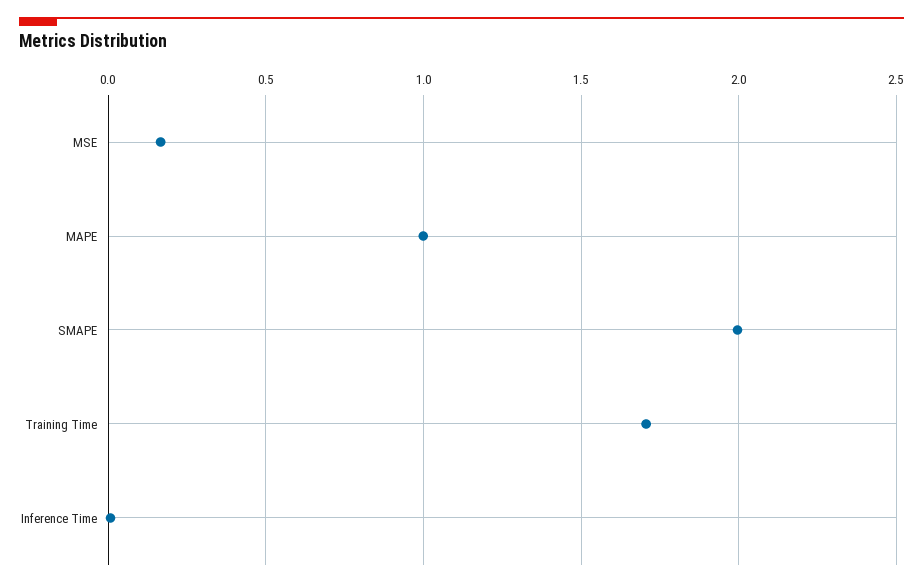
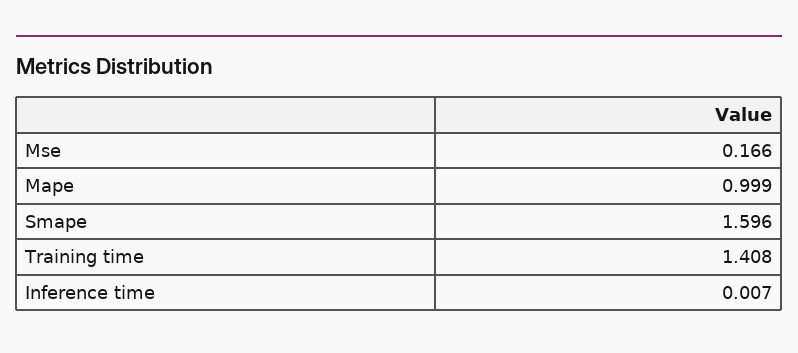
  {
    "MSE": 0.166,
    "MAPE": 0.999,
-   "SMAPE": 2,
+   "SMAPE": 1.596,
-   "Training Time": 1.7,
+   "Training Time": 1.408,
    "Inference Time": 0.007
  }

